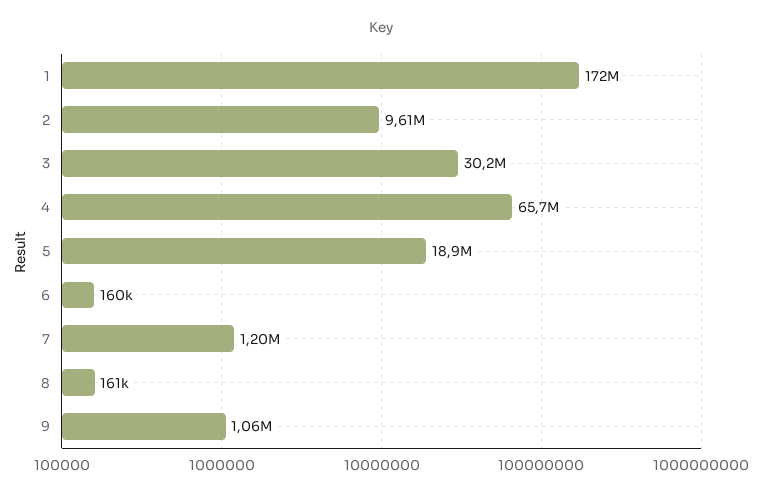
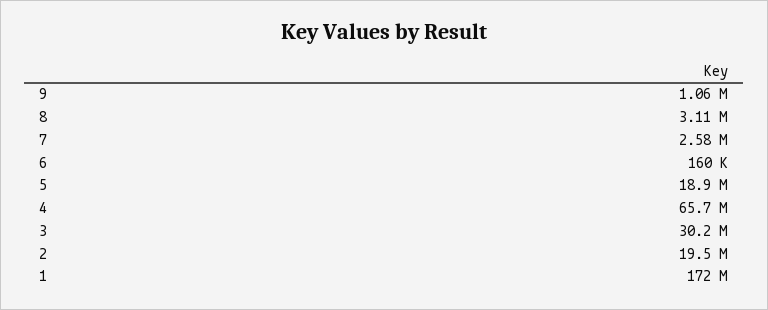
  {
    "1": 172000000,
-   "2": 9610000,
+   "2": 19500000,
    "3": 30200000,
    "4": 65700000,
    "5": 18900000,
    "6": 160000,
-   "7": 1200000,
+   "7": 2580000,
-   "8": 161000,
+   "8": 3110000,
    "9": 1060000
  }

